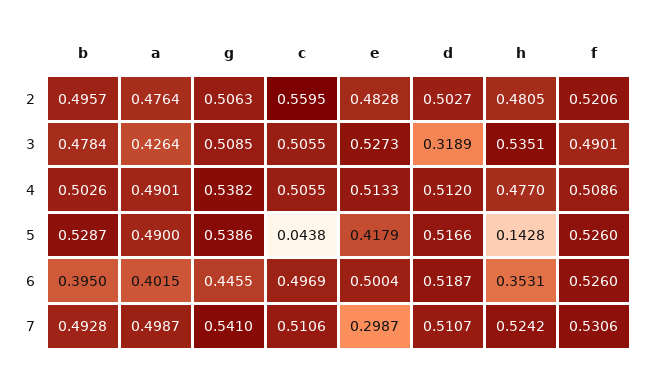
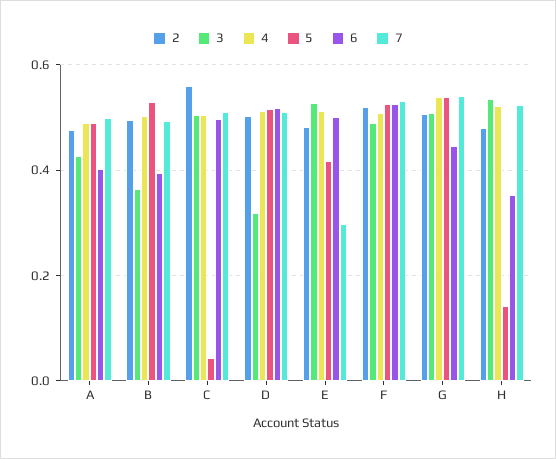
  {
    "2": {
      "b": 0.4957,
      "a": 0.4764,
      "g": 0.5063,
      "c": 0.5595,
      "e": 0.4828,
      "d": 0.5027,
      "h": 0.4805,
      "f": 0.5206
    },
    "3": {
-     "b": 0.4784,
+     "b": 0.36,
      "a": 0.4264,
      "g": 0.5085,
      "c": 0.5055,
      "e": 0.5273,
      "d": 0.3189,
      "h": 0.5351,
      "f": 0.4901
    },
    "4": {
      "b": 0.5026,
      "a": 0.4901,
      "g": 0.5382,
      "c": 0.5055,
      "e": 0.5133,
      "d": 0.512,
-     "h": 0.477,
+     "h": 0.52,
      "f": 0.5086
    },
    "5": {
      "b": 0.5287,
      "a": 0.49,
      "g": 0.5386,
      "c": 0.0438,
      "e": 0.4179,
      "d": 0.5166,
      "h": 0.1428,
      "f": 0.526
    },
    "6": {
      "b": 0.395,
      "a": 0.4015,
      "g": 0.4455,
      "c": 0.4969,
      "e": 0.5004,
      "d": 0.5187,
      "h": 0.3531,
      "f": 0.526
    },
    "7": {
      "b": 0.4928,
      "a": 0.4987,
      "g": 0.541,
      "c": 0.5106,
      "e": 0.2987,
      "d": 0.5107,
      "h": 0.5242,
      "f": 0.5306
    }
  }

